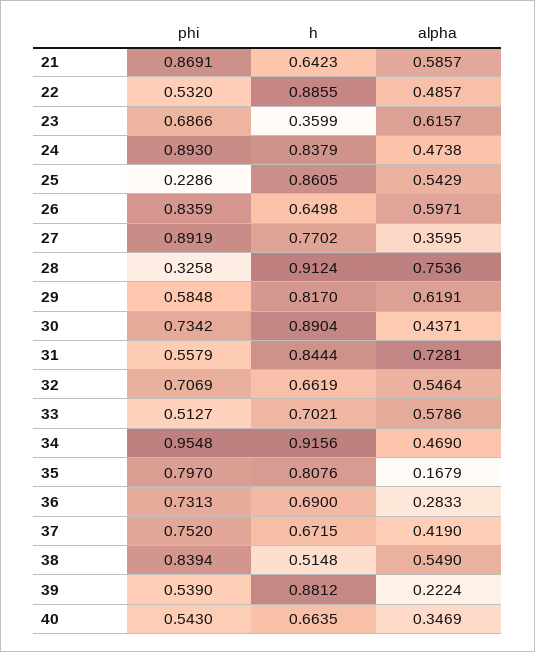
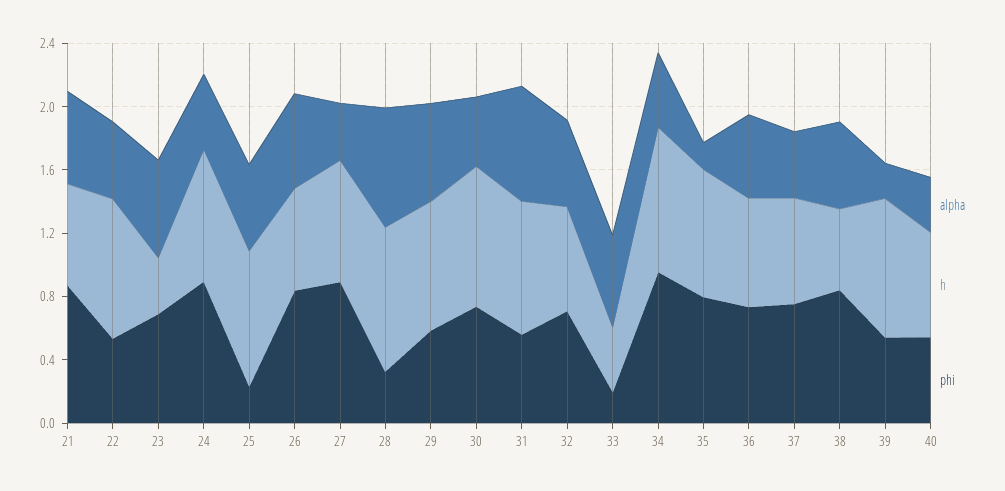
  {
    "phi": {
      "21": 0.8691,
      "22": 0.532,
      "23": 0.6866,
      "24": 0.893,
      "25": 0.2286,
      "26": 0.8359,
      "27": 0.8919,
      "28": 0.3258,
      "29": 0.5848,
      "30": 0.7342,
      "31": 0.5579,
      "32": 0.7069,
-     "33": 0.5127,
+     "33": 0.2,
      "34": 0.9548,
      "35": 0.797,
      "36": 0.7313,
      "37": 0.752,
      "38": 0.8394,
      "39": 0.539,
      "40": 0.543
    },
    "h": {
      "21": 0.6423,
      "22": 0.8855,
      "23": 0.3599,
      "24": 0.8379,
      "25": 0.8605,
      "26": 0.6498,
      "27": 0.7702,
      "28": 0.9124,
      "29": 0.817,
      "30": 0.8904,
      "31": 0.8444,
      "32": 0.6619,
-     "33": 0.7021,
+     "33": 0.4,
      "34": 0.9156,
      "35": 0.8076,
      "36": 0.69,
      "37": 0.6715,
      "38": 0.5148,
      "39": 0.8812,
      "40": 0.6635
    },
    "alpha": {
      "21": 0.5857,
      "22": 0.4857,
      "23": 0.6157,
      "24": 0.4738,
      "25": 0.5429,
      "26": 0.5971,
      "27": 0.3595,
      "28": 0.7536,
      "29": 0.6191,
      "30": 0.4371,
      "31": 0.7281,
      "32": 0.5464,
      "33": 0.5786,
      "34": 0.469,
      "35": 0.1679,
-     "36": 0.2833,
+     "36": 0.5,
      "37": 0.419,
      "38": 0.549,
      "39": 0.2224,
      "40": 0.3469
    }
  }

